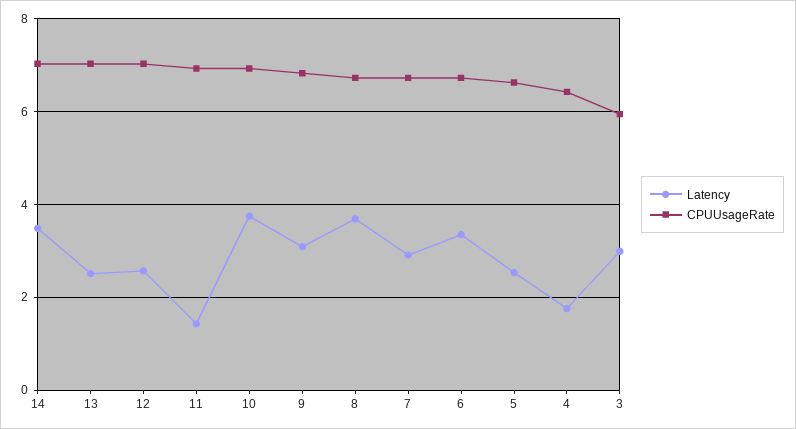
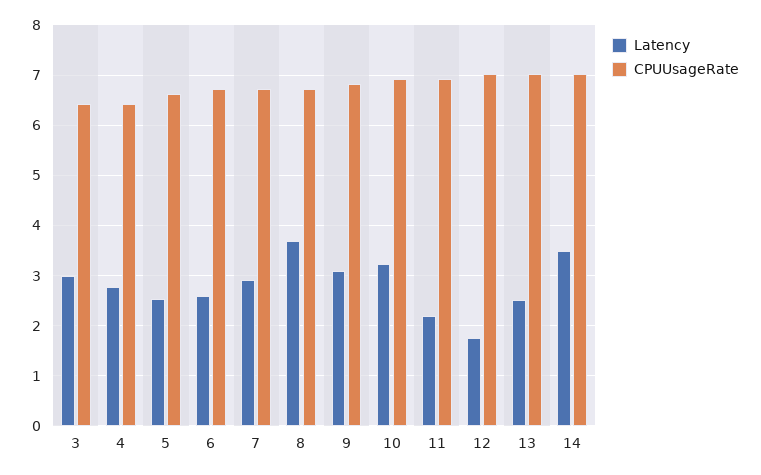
  {
    "Latency": {
      "14": 3.4,
      "13": 2.6,
-     "12": 2.6,
+     "12": 1.8,
-     "11": 1.4,
+     "11": 2.2,
-     "10": 3.8,
+     "10": 3.2,
      "9": 3,
      "8": 3.6,
      "7": 3,
-     "6": 3.4,
+     "6": 2.6,
      "5": 2.6,
-     "4": 1.8,
+     "4": 2.8,
      "3": 3
    },
    "CPUUsageRate": {
      "14": 7,
      "13": 7,
      "12": 7,
      "11": 7,
      "10": 7,
      "9": 6.8,
      "8": 6.8,
      "7": 6.8,
      "6": 6.8,
      "5": 6.6,
      "4": 6.4,
-     "3": 6
+     "3": 6.4
    }
  }

